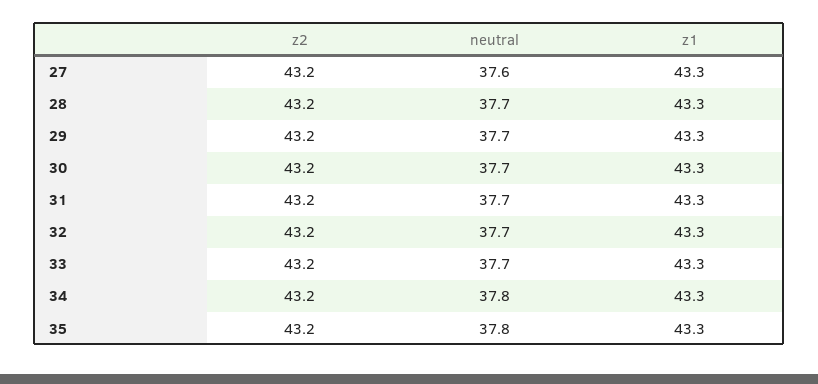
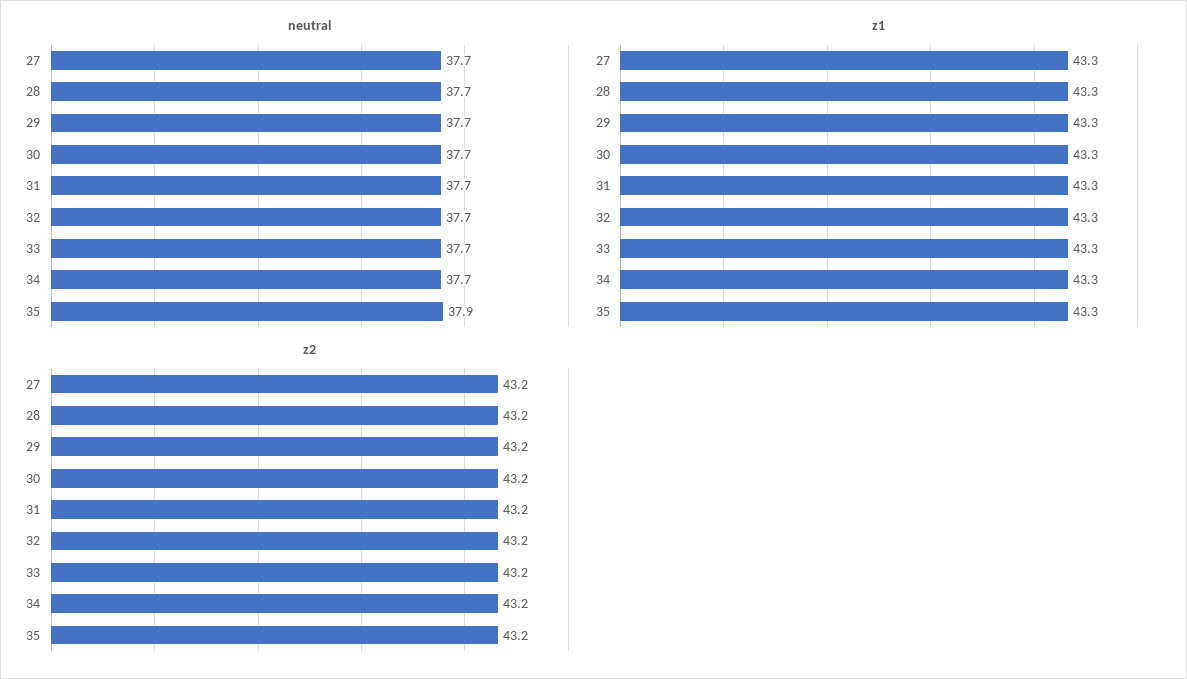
  {
    "z2": {
      "27": 43.2,
      "28": 43.2,
      "29": 43.2,
      "30": 43.2,
      "31": 43.2,
      "32": 43.2,
      "33": 43.2,
      "34": 43.2,
      "35": 43.2
    },
    "neutral": {
-     "27": 37.6,
+     "27": 37.7,
      "28": 37.7,
      "29": 37.7,
      "30": 37.7,
      "31": 37.7,
      "32": 37.7,
      "33": 37.7,
-     "34": 37.8,
+     "34": 37.7,
-     "35": 37.8
+     "35": 37.9
    },
    "z1": {
      "27": 43.3,
      "28": 43.3,
      "29": 43.3,
      "30": 43.3,
      "31": 43.3,
      "32": 43.3,
      "33": 43.3,
      "34": 43.3,
      "35": 43.3
    }
  }

